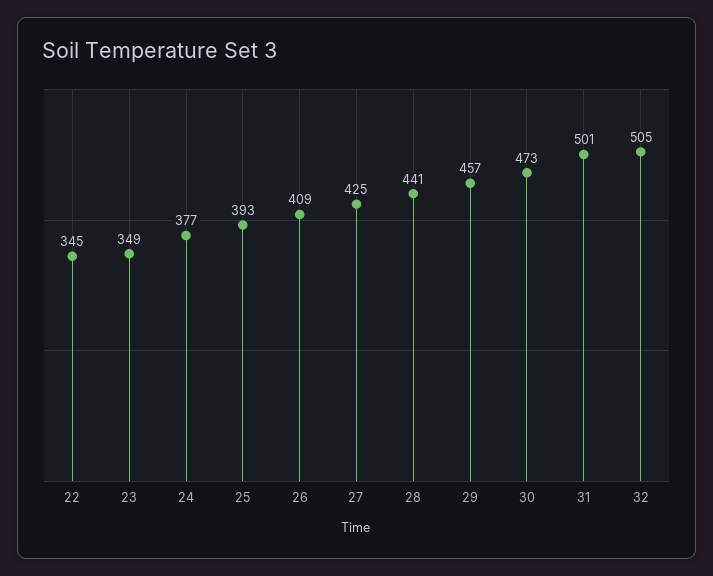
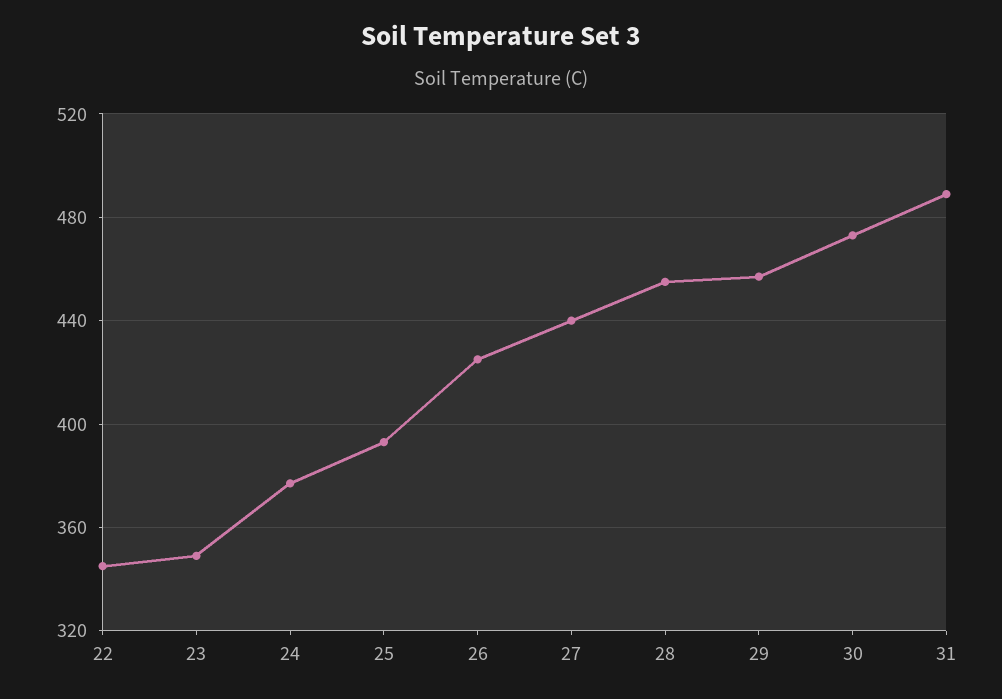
  {
    "22": 345,
    "23": 349,
    "24": 377,
    "25": 393,
-   "26": 409,
+   "26": 425,
-   "27": 425,
+   "27": 440,
-   "28": 441,
+   "28": 455,
    "29": 457,
    "30": 473,
-   "31": 501,
+   "31": 490
-   "32": 505
  }

